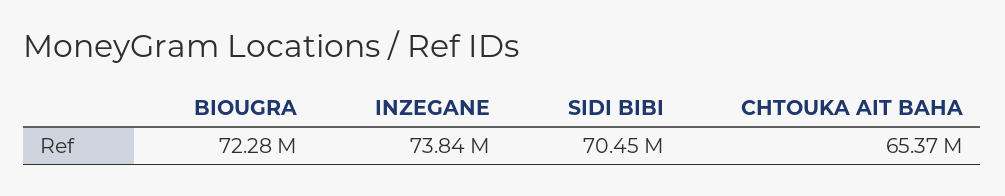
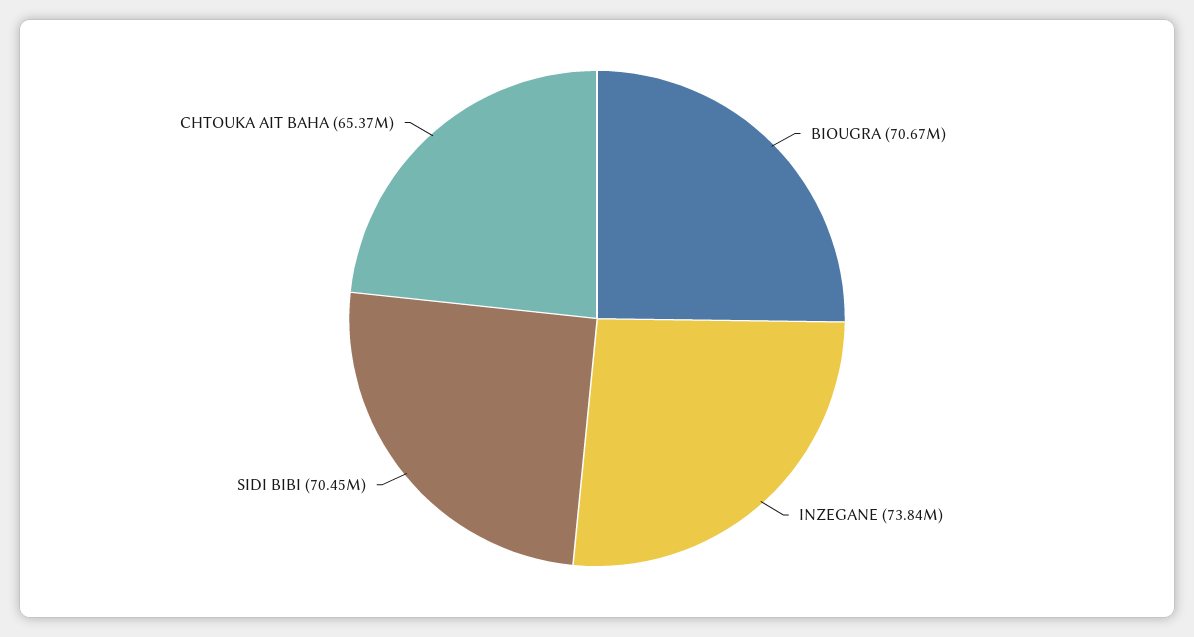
  {
-   "BIOUGRA": 72280000,
+   "BIOUGRA": 70670000,
    "INZEGANE": 73840000,
    "SIDI BIBI": 70450000,
    "CHTOUKA AIT BAHA": 65370000
  }

